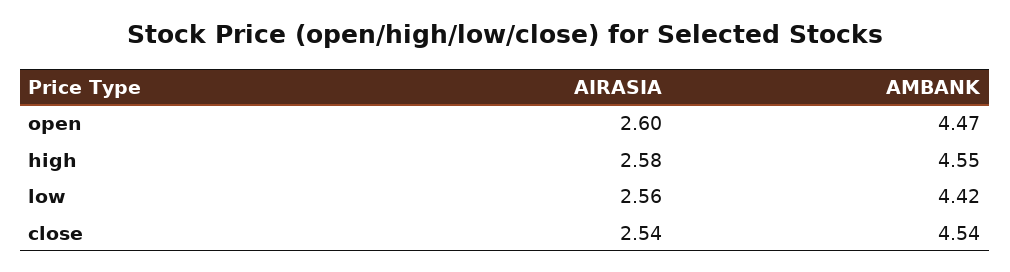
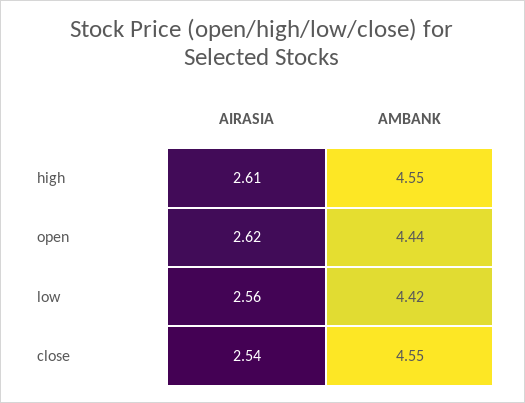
  {
    "AIRASIA": {
-     "open": 2.6,
+     "open": 2.62,
-     "high": 2.58,
+     "high": 2.61,
      "low": 2.56,
      "close": 2.54
    },
    "AMBANK": {
-     "open": 4.47,
+     "open": 4.44,
      "high": 4.55,
      "low": 4.42,
-     "close": 4.54
+     "close": 4.55
    }
  }

